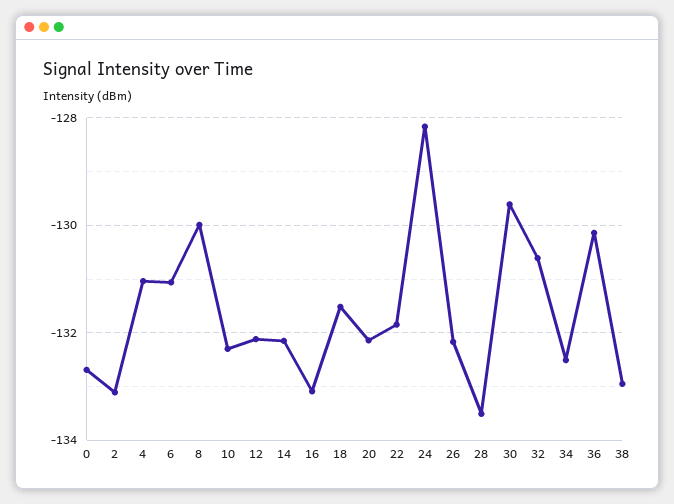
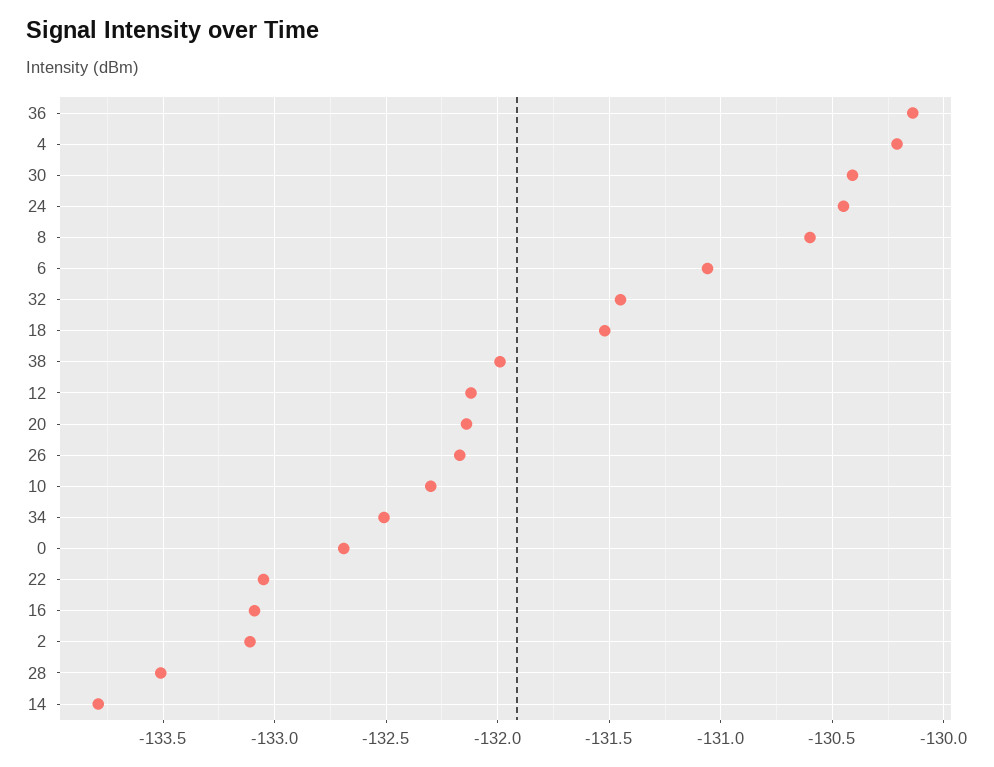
  {
    "0": -132.7,
    "2": -133.1,
-   "4": -131,
+   "4": -130.2,
    "6": -131.05,
-   "8": -130,
+   "8": -130.6,
    "10": -132.3,
    "12": -132.1,
-   "14": -132.2,
+   "14": -133.8,
    "16": -133.1,
    "18": -131.5,
    "20": -132.15,
-   "22": -131.8,
+   "22": -133.05,
-   "24": -128.2,
+   "24": -130.45,
    "26": -132.15,
    "28": -133.5,
-   "30": -129.6,
+   "30": -130.4,
-   "32": -130.6,
+   "32": -131.45,
    "34": -132.5,
    "36": -130.15,
-   "38": -133
+   "38": -132
  }

